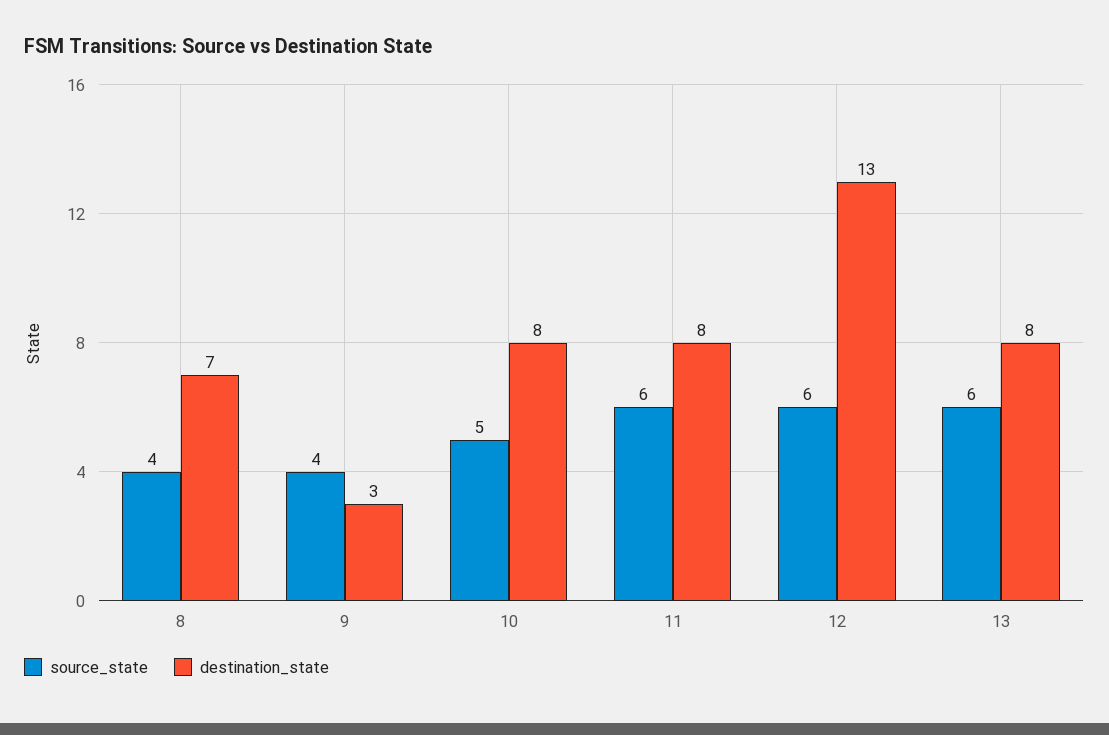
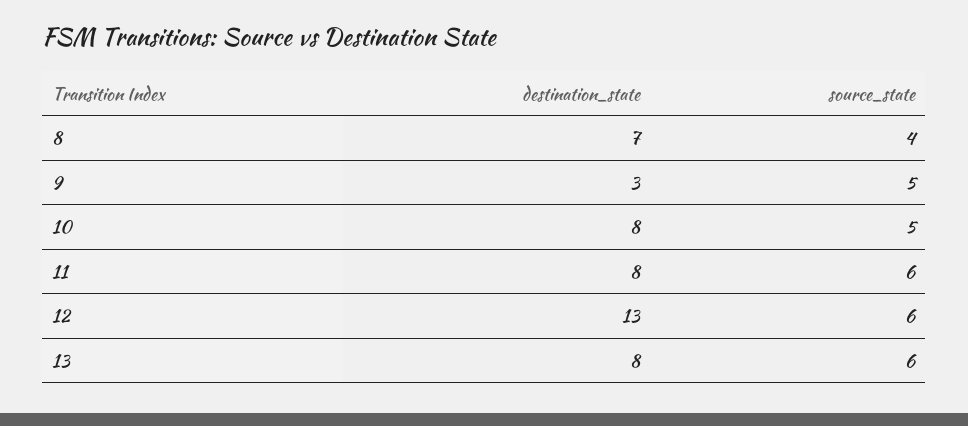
  {
    "source_state": {
      "8": 4,
-     "9": 4,
+     "9": 5,
      "10": 5,
      "11": 6,
      "12": 6,
      "13": 6
    },
    "destination_state": {
      "8": 7,
      "9": 3,
      "10": 8,
      "11": 8,
      "12": 13,
      "13": 8
    }
  }

